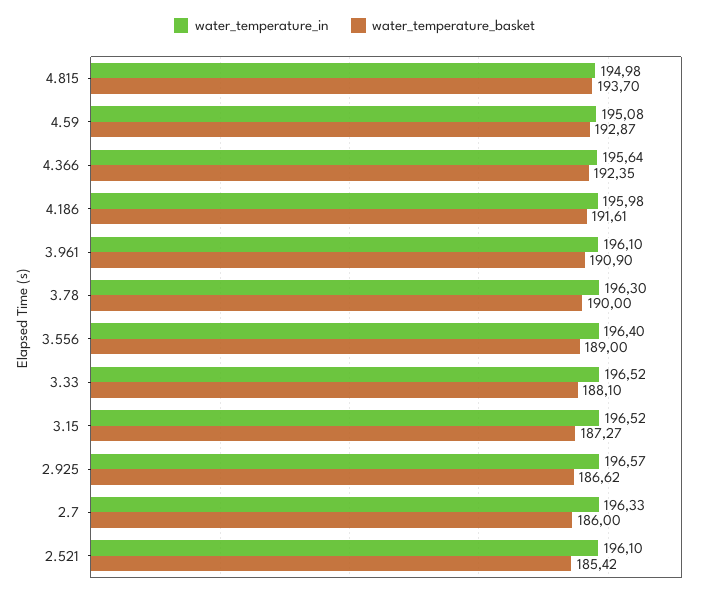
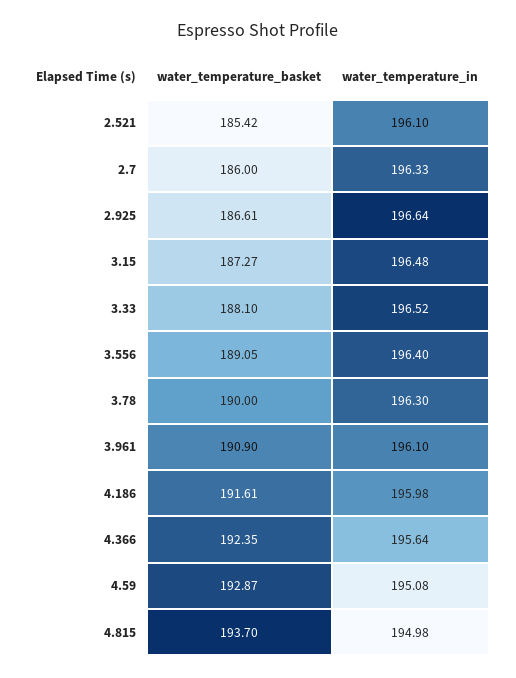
  {
    "water_temperature_in": {
      "4.815": 194.98,
      "4.59": 195.08,
      "4.366": 195.64,
      "4.186": 195.98,
      "3.961": 196.1,
      "3.78": 196.3,
      "3.556": 196.4,
      "3.33": 196.52,
-     "3.15": 196.52,
+     "3.15": 196.48,
-     "2.925": 196.57,
+     "2.925": 196.64,
      "2.7": 196.33,
      "2.521": 196.1
    },
    "water_temperature_basket": {
      "4.815": 193.7,
      "4.59": 192.87,
      "4.366": 192.35,
      "4.186": 191.61,
      "3.961": 190.9,
      "3.78": 190,
-     "3.556": 189,
+     "3.556": 189.05,
      "3.33": 188.1,
      "3.15": 187.27,
-     "2.925": 186.62,
+     "2.925": 186.61,
      "2.7": 186,
      "2.521": 185.42
    }
  }

